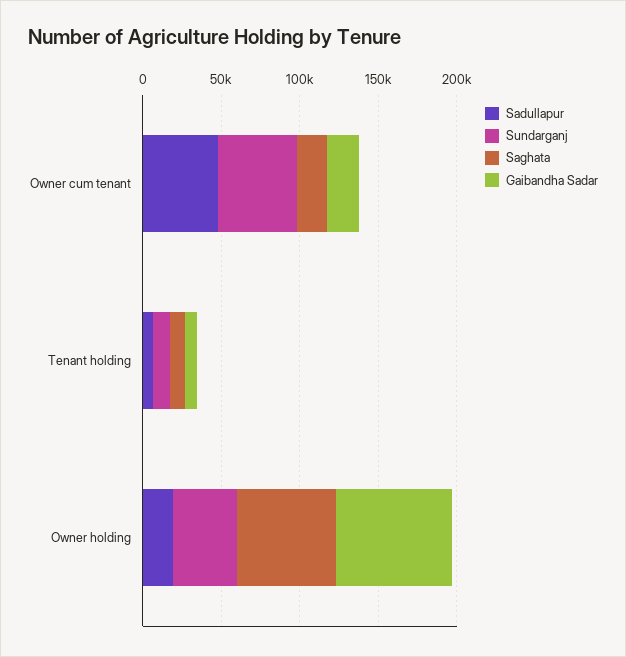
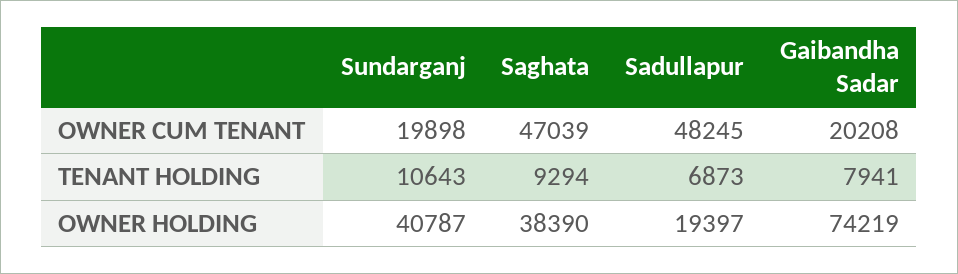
  {
    "Sadullapur": {
      "Owner cum tenant": 48245,
      "Tenant holding": 6873,
      "Owner holding": 19397
    },
    "Sundarganj": {
-     "Owner cum tenant": 50000,
+     "Owner cum tenant": 19898,
      "Tenant holding": 10643,
      "Owner holding": 40787
    },
    "Saghata": {
-     "Owner cum tenant": 20000,
+     "Owner cum tenant": 47039,
      "Tenant holding": 9294,
-     "Owner holding": 60000
+     "Owner holding": 38390
    },
    "Gaibandha Sadar": {
      "Owner cum tenant": 20208,
      "Tenant holding": 7941,
      "Owner holding": 74219
    }
  }

